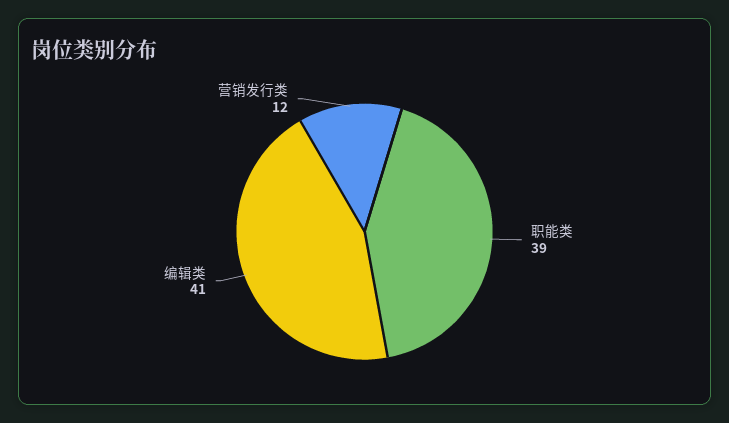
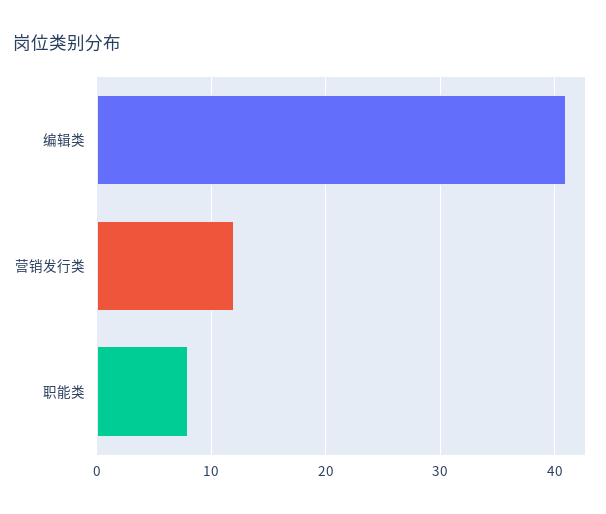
  {
-   "职能类": 39,
+   "职能类": 8,
    "编辑类": 41,
    "营销发行类": 12
  }

